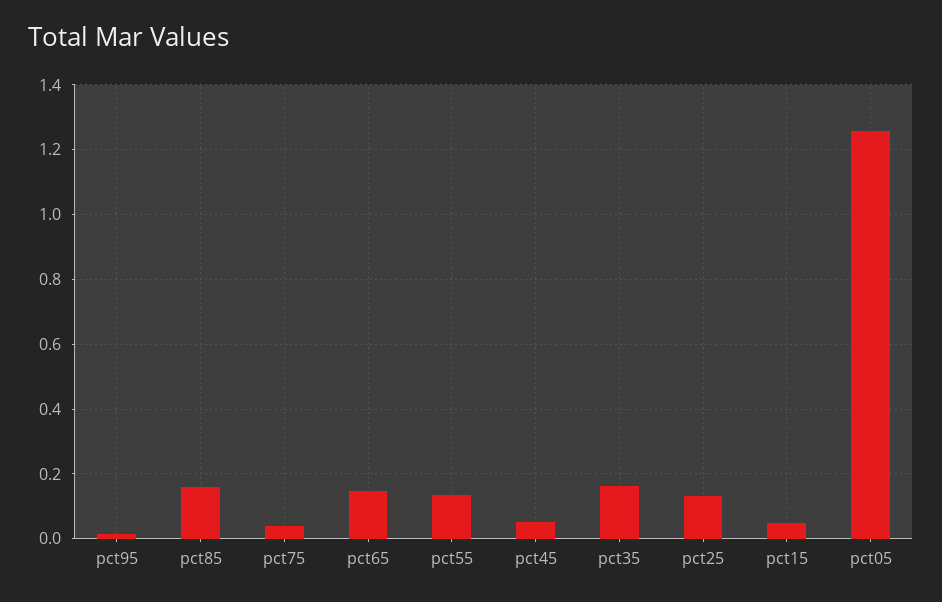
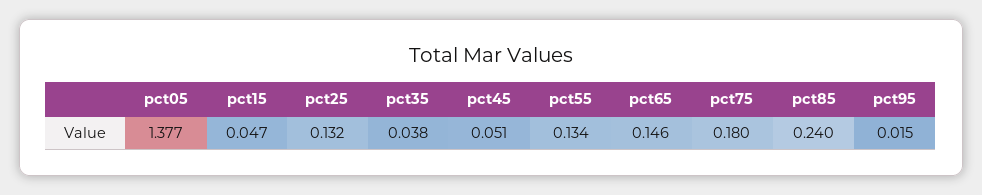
  {
    "pct95": 0.015,
-   "pct85": 0.16,
+   "pct85": 0.24,
-   "pct75": 0.04,
+   "pct75": 0.18,
    "pct65": 0.146,
    "pct55": 0.134,
    "pct45": 0.051,
-   "pct35": 0.16,
+   "pct35": 0.038,
    "pct25": 0.132,
    "pct15": 0.047,
-   "pct05": 1.26
+   "pct05": 1.377
  }

